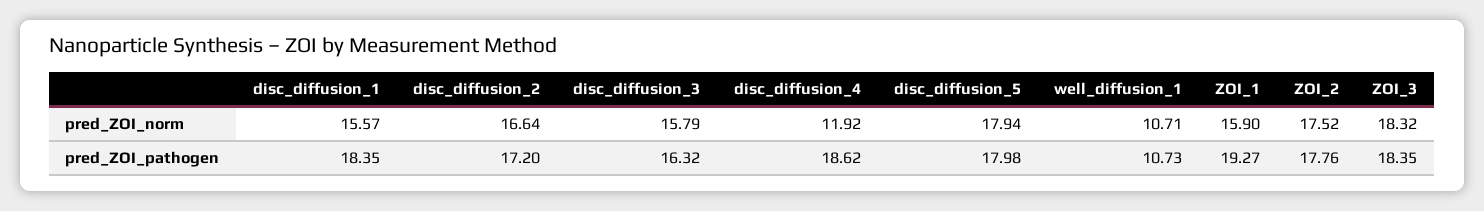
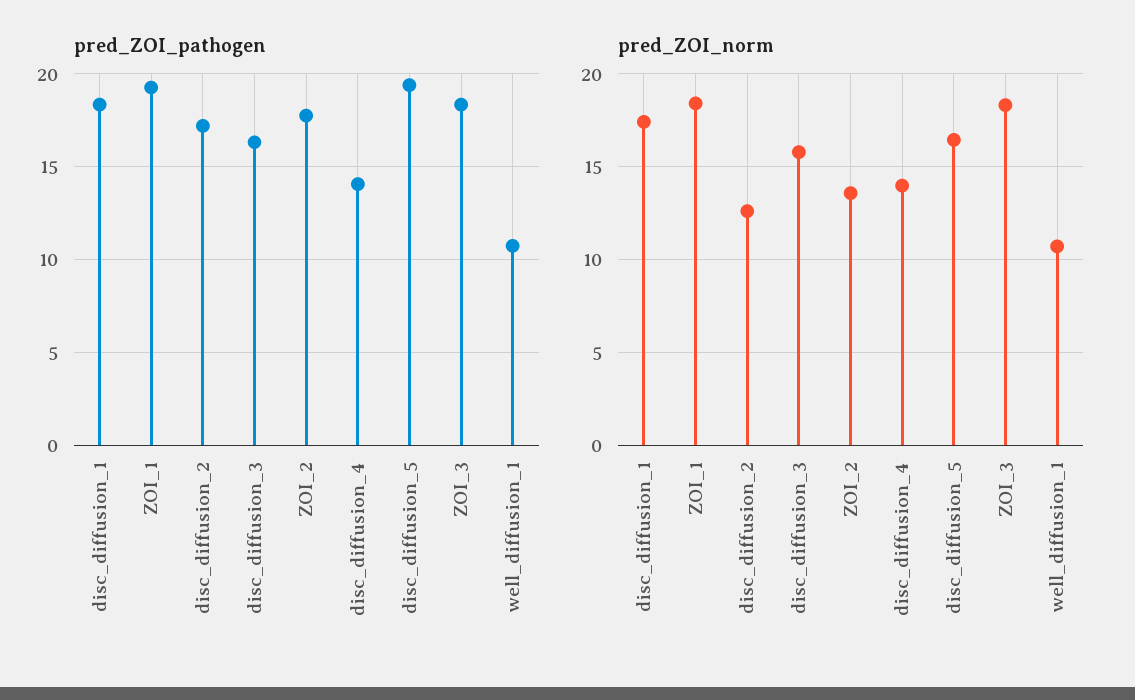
  {
    "pred_ZOI_norm": {
-     "disc_diffusion_1": 15.57,
+     "disc_diffusion_1": 17.5,
-     "disc_diffusion_2": 16.64,
+     "disc_diffusion_2": 12.5,
      "disc_diffusion_3": 15.79,
-     "disc_diffusion_4": 11.92,
+     "disc_diffusion_4": 14,
-     "disc_diffusion_5": 17.94,
+     "disc_diffusion_5": 16.5,
      "well_diffusion_1": 10.71,
-     "ZOI_1": 15.9,
+     "ZOI_1": 18.5,
-     "ZOI_2": 17.52,
+     "ZOI_2": 13.5,
      "ZOI_3": 18.32
    },
    "pred_ZOI_pathogen": {
      "disc_diffusion_1": 18.35,
      "disc_diffusion_2": 17.2,
      "disc_diffusion_3": 16.32,
-     "disc_diffusion_4": 18.62,
+     "disc_diffusion_4": 14,
-     "disc_diffusion_5": 17.98,
+     "disc_diffusion_5": 19.5,
      "well_diffusion_1": 10.73,
      "ZOI_1": 19.27,
      "ZOI_2": 17.76,
      "ZOI_3": 18.35
    }
  }

